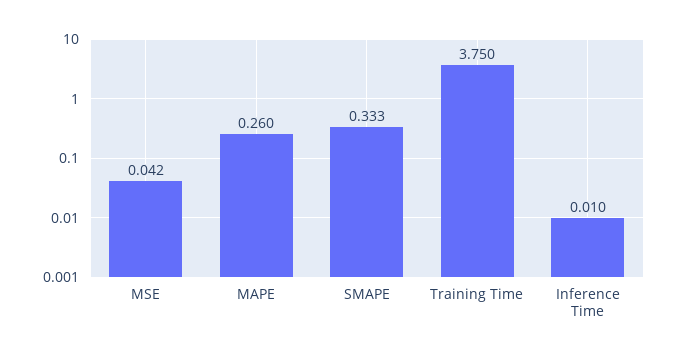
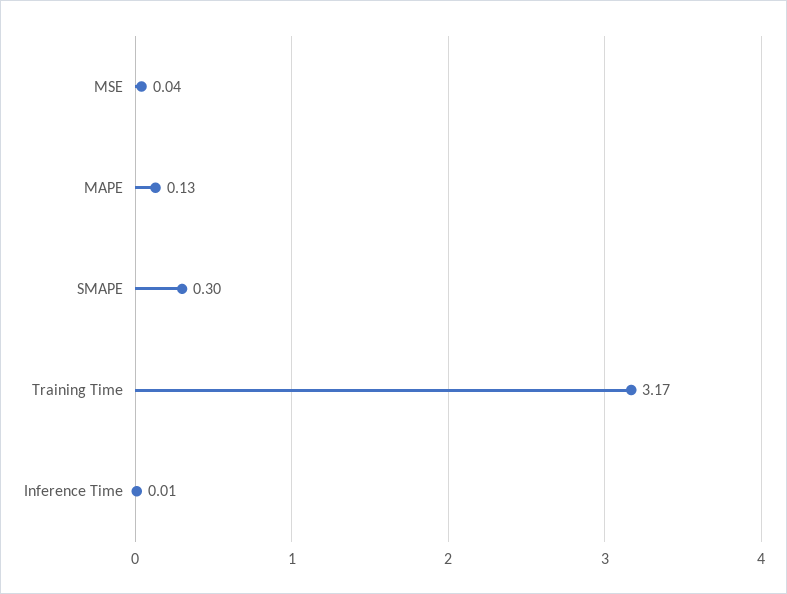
  {
    "MSE": 0.042,
-   "MAPE": 0.26,
+   "MAPE": 0.13,
-   "SMAPE": 0.333,
+   "SMAPE": 0.3,
-   "Training Time": 3.75,
+   "Training Time": 3.17,
    "Inference Time": 0.01
  }

